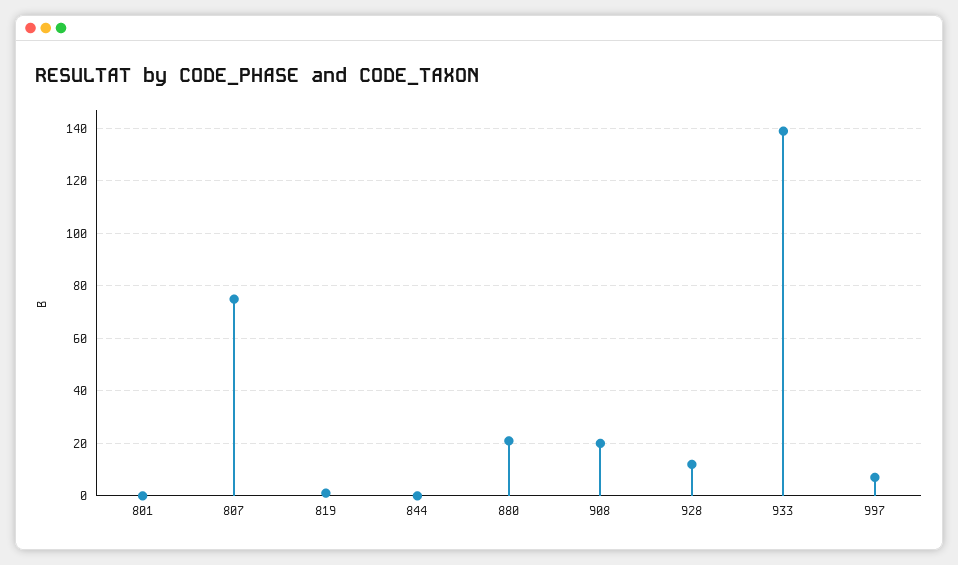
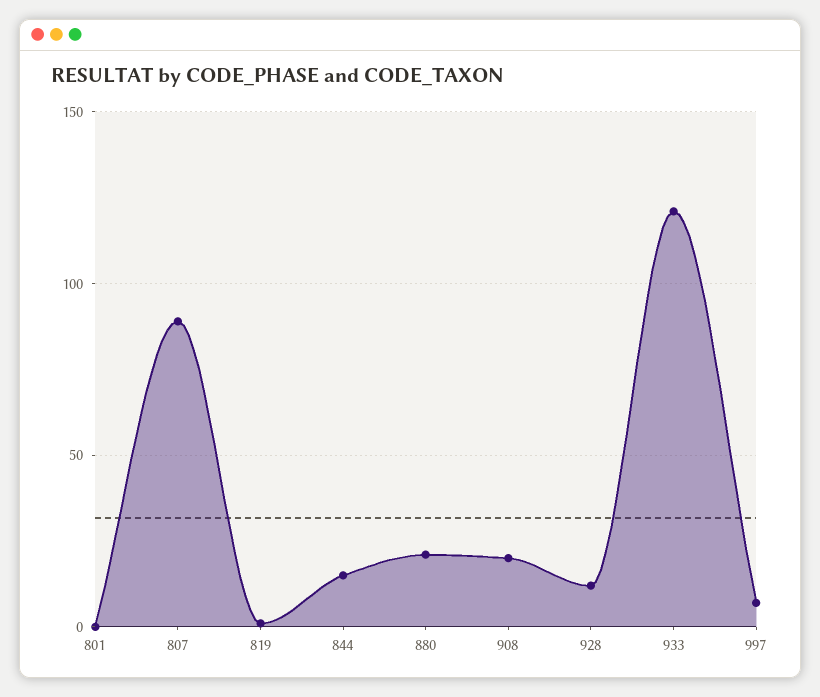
  {
    "801": 0,
-   "807": 75,
+   "807": 90,
    "819": 0,
-   "844": 0,
+   "844": 15,
    "880": 20,
    "908": 20,
    "928": 10,
-   "933": 140,
+   "933": 120,
    "997": 5
  }

